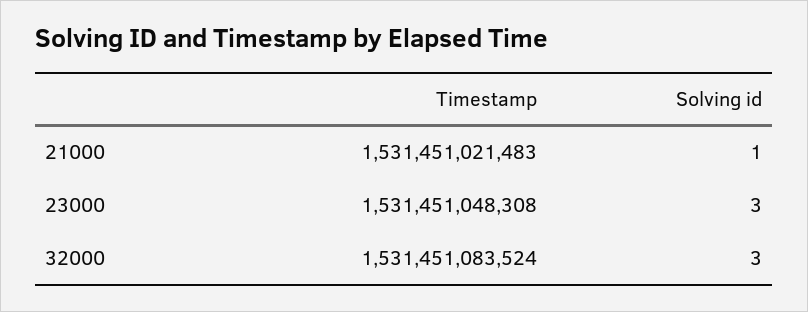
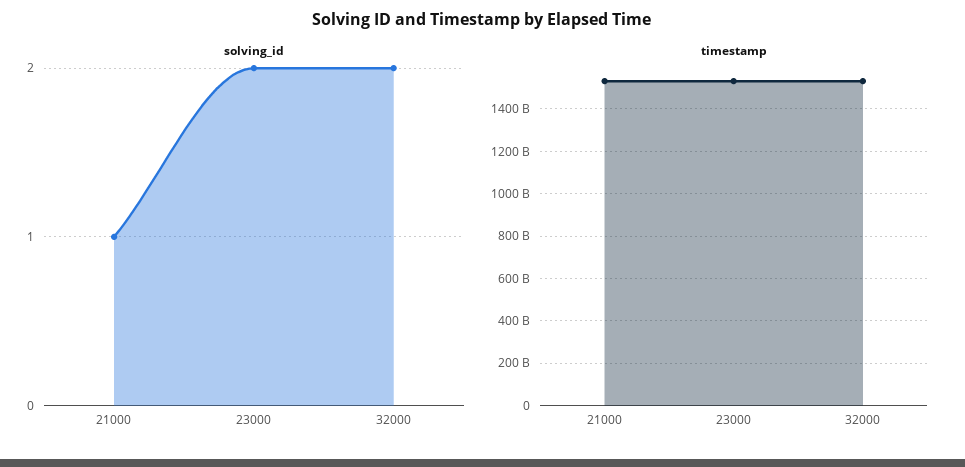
  {
    "Timestamp": {
      "21000": 1531451021483,
      "23000": 1531451048308,
      "32000": 1531451083524
    },
    "Solving id": {
      "21000": 1,
-     "23000": 3,
+     "23000": 2,
-     "32000": 3
+     "32000": 2
    }
  }

